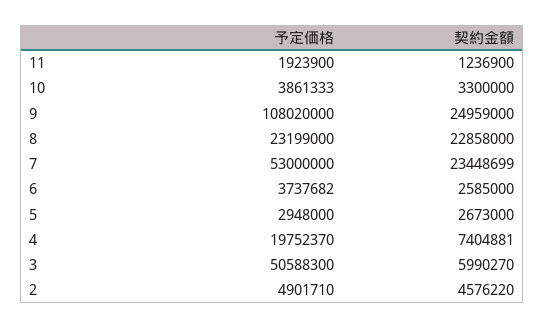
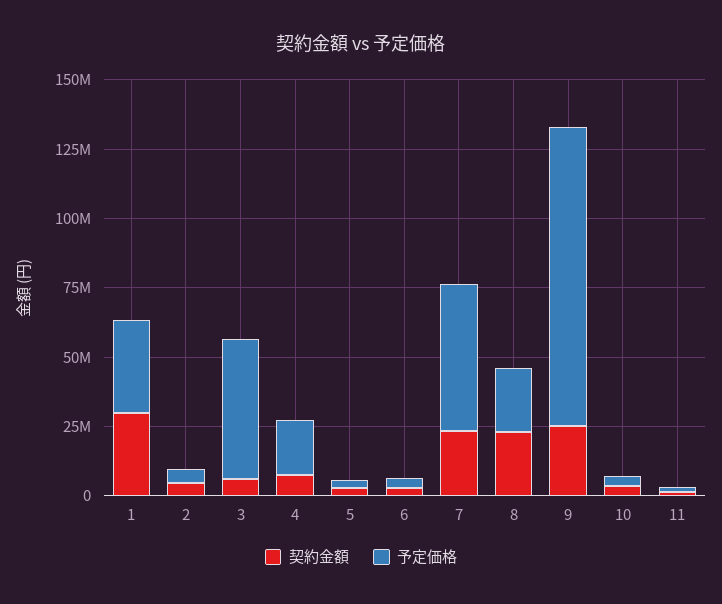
  {
    "予定価格": {
      "11": 1923900,
      "10": 3861333,
      "9": 108020000,
      "8": 23199000,
      "7": 53000000,
      "6": 3737682,
      "5": 2948000,
      "4": 19752370,
      "3": 50588300,
-     "2": 4901710
+     "2": 4901710,
+     "1": 35000000
    },
    "契約金額": {
      "11": 1236900,
      "10": 3300000,
      "9": 24959000,
      "8": 22858000,
      "7": 23448699,
      "6": 2585000,
      "5": 2673000,
      "4": 7404881,
      "3": 5990270,
-     "2": 4576220
+     "2": 4576220,
+     "1": 30000000
    }
  }

